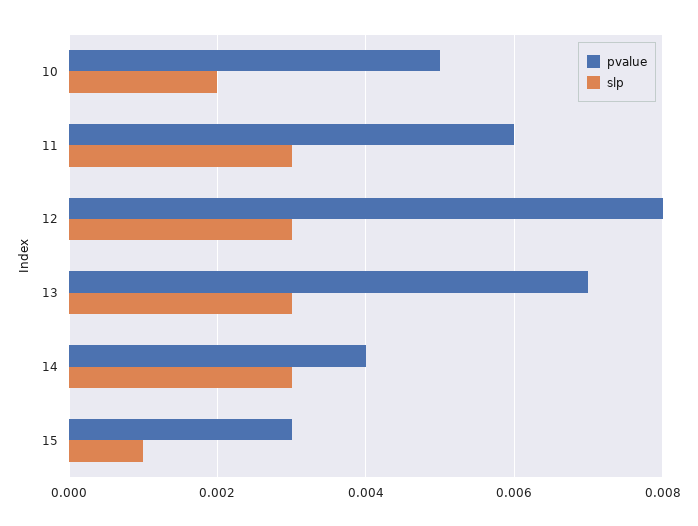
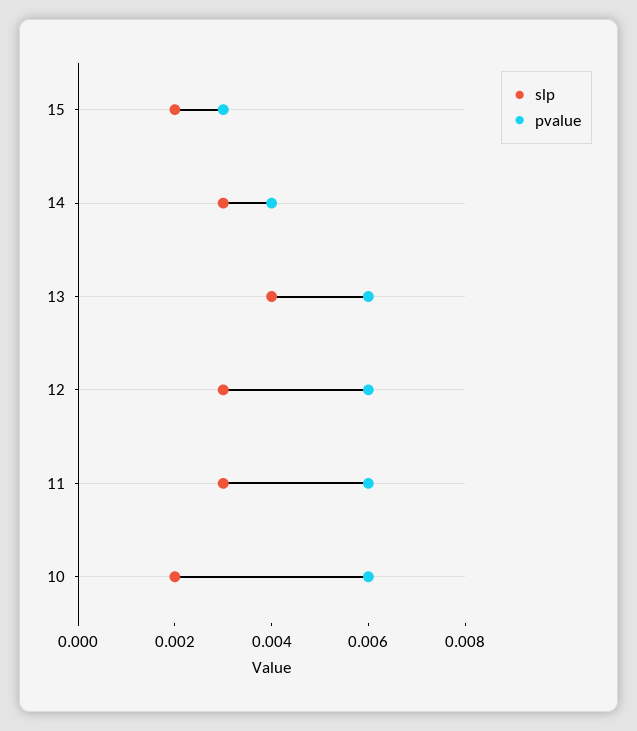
  {
    "pvalue": {
-     "10": 0.005,
+     "10": 0.006,
      "11": 0.006,
-     "12": 0.008,
+     "12": 0.006,
-     "13": 0.007,
+     "13": 0.006,
      "14": 0.004,
      "15": 0.003
    },
    "slp": {
      "10": 0.002,
      "11": 0.003,
      "12": 0.003,
-     "13": 0.003,
+     "13": 0.004,
      "14": 0.003,
-     "15": 0.001
+     "15": 0.002
    }
  }

